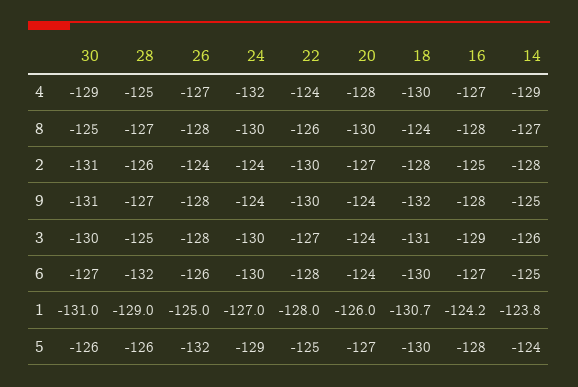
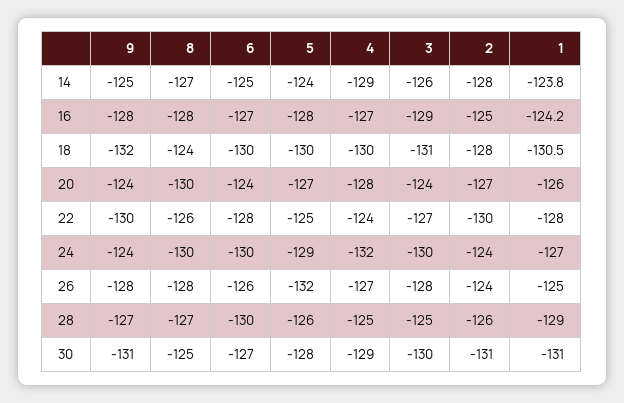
  {
    "30": {
      "4": -129,
      "8": -125,
      "2": -131,
      "9": -131,
      "3": -130,
      "6": -127,
      "1": -131,
-     "5": -126
+     "5": -128
    },
    "28": {
      "4": -125,
      "8": -127,
      "2": -126,
      "9": -127,
      "3": -125,
-     "6": -132,
+     "6": -130,
      "1": -129,
      "5": -126
    },
    "26": {
      "4": -127,
      "8": -128,
      "2": -124,
      "9": -128,
      "3": -128,
      "6": -126,
      "1": -125,
      "5": -132
    },
    "24": {
      "4": -132,
      "8": -130,
      "2": -124,
      "9": -124,
      "3": -130,
      "6": -130,
      "1": -127,
      "5": -129
    },
    "22": {
      "4": -124,
      "8": -126,
      "2": -130,
      "9": -130,
      "3": -127,
      "6": -128,
      "1": -128,
      "5": -125
    },
    "20": {
      "4": -128,
      "8": -130,
      "2": -127,
      "9": -124,
      "3": -124,
      "6": -124,
      "1": -126,
      "5": -127
    },
    "18": {
      "4": -130,
      "8": -124,
      "2": -128,
      "9": -132,
      "3": -131,
      "6": -130,
-     "1": -130.7,
+     "1": -130.5,
      "5": -130
    },
    "16": {
      "4": -127,
      "8": -128,
      "2": -125,
      "9": -128,
      "3": -129,
      "6": -127,
      "1": -124.2,
      "5": -128
    },
    "14": {
      "4": -129,
      "8": -127,
      "2": -128,
      "9": -125,
      "3": -126,
      "6": -125,
      "1": -123.8,
      "5": -124
    }
  }

